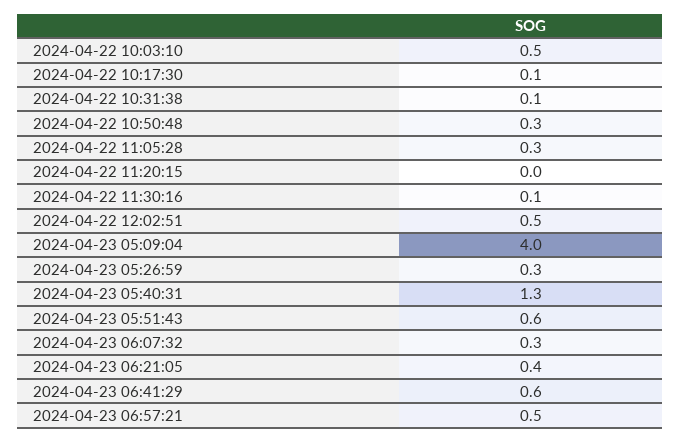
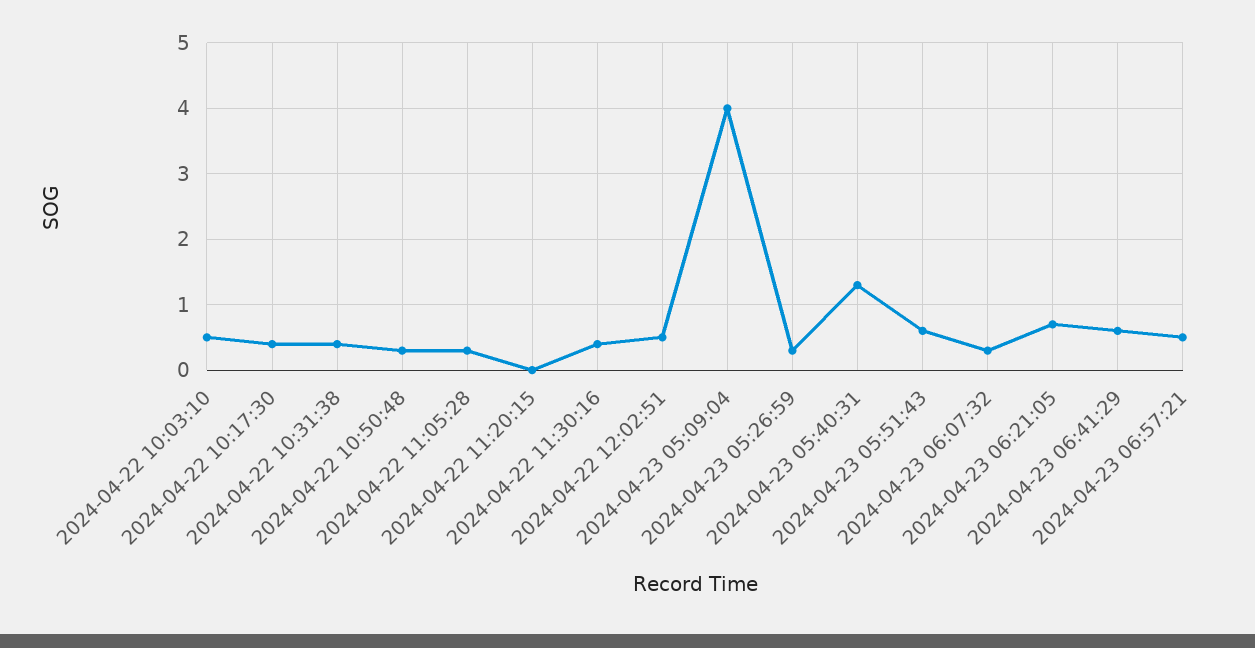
  {
    "2024-04-22 10:03:10": 0.5,
-   "2024-04-22 10:17:30": 0.1,
+   "2024-04-22 10:17:30": 0.4,
-   "2024-04-22 10:31:38": 0.1,
+   "2024-04-22 10:31:38": 0.4,
    "2024-04-22 10:50:48": 0.3,
    "2024-04-22 11:05:28": 0.3,
    "2024-04-22 11:20:15": 0,
-   "2024-04-22 11:30:16": 0.1,
+   "2024-04-22 11:30:16": 0.4,
    "2024-04-22 12:02:51": 0.5,
    "2024-04-23 05:09:04": 4,
    "2024-04-23 05:26:59": 0.3,
    "2024-04-23 05:40:31": 1.3,
    "2024-04-23 05:51:43": 0.6,
    "2024-04-23 06:07:32": 0.3,
-   "2024-04-23 06:21:05": 0.4,
+   "2024-04-23 06:21:05": 0.7,
    "2024-04-23 06:41:29": 0.6,
    "2024-04-23 06:57:21": 0.5
  }

